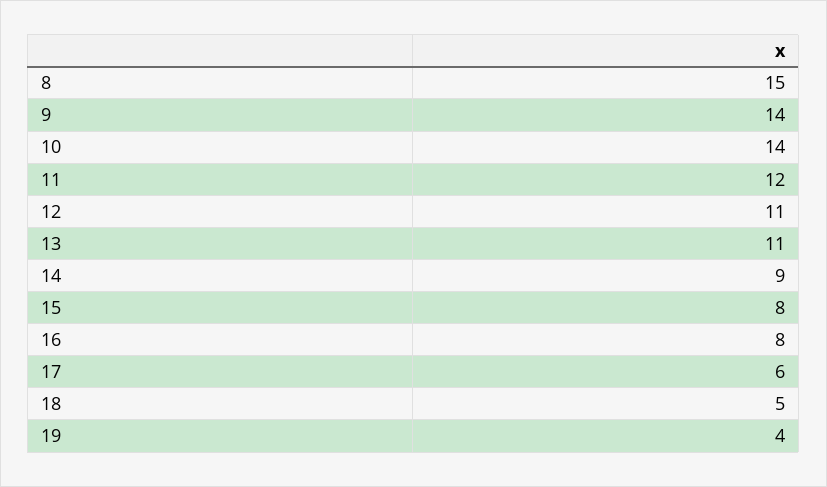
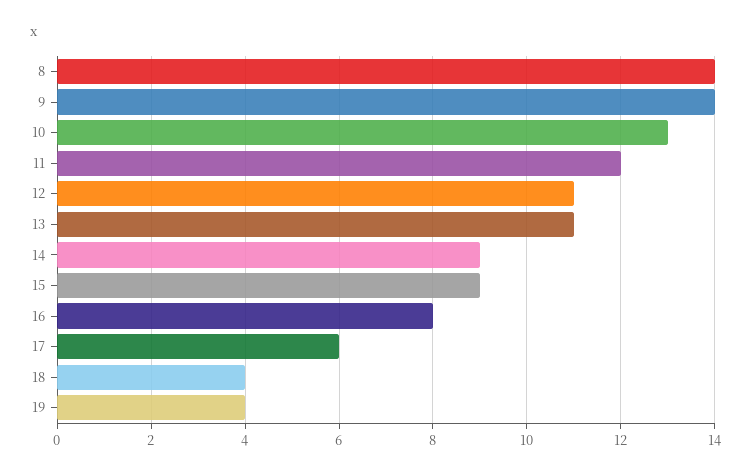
  {
-   "8": 15,
+   "8": 14,
    "9": 14,
-   "10": 14,
+   "10": 13,
    "11": 12,
    "12": 11,
    "13": 11,
    "14": 9,
-   "15": 8,
+   "15": 9,
    "16": 8,
    "17": 6,
-   "18": 5,
+   "18": 4,
    "19": 4
  }

